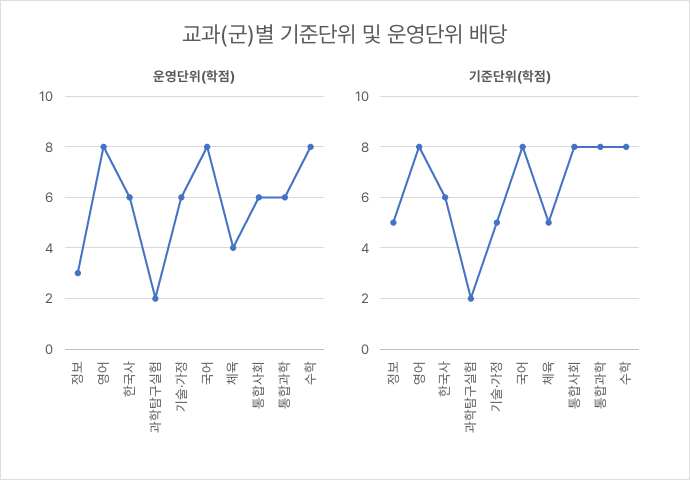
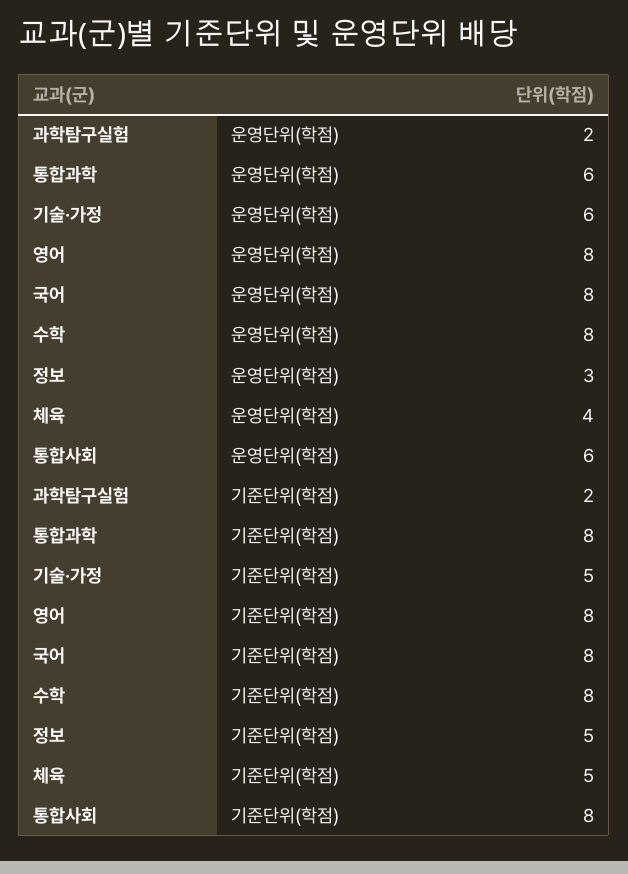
  {
    "운영단위(학점)": {
      "정보": 3,
      "영어": 8,
-     "한국사": 6,
      "과학탐구실험": 2,
      "기술·가정": 6,
      "국어": 8,
      "체육": 4,
      "통합사회": 6,
      "통합과학": 6,
      "수학": 8
    },
    "기준단위(학점)": {
      "정보": 5,
      "영어": 8,
-     "한국사": 6,
      "과학탐구실험": 2,
      "기술·가정": 5,
      "국어": 8,
      "체육": 5,
      "통합사회": 8,
      "통합과학": 8,
      "수학": 8
    }
  }

